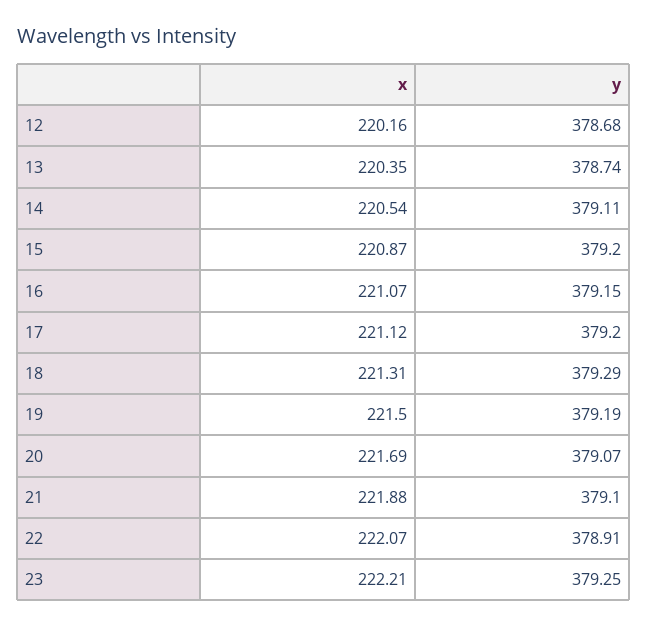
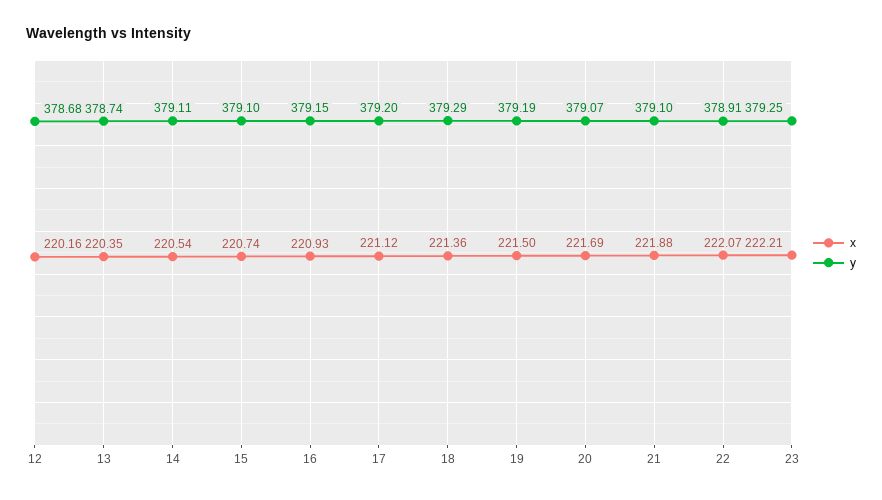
  {
    "x": {
      "12": 220.16,
      "13": 220.35,
      "14": 220.54,
-     "15": 220.87,
+     "15": 220.74,
-     "16": 221.07,
+     "16": 220.93,
      "17": 221.12,
-     "18": 221.31,
+     "18": 221.36,
      "19": 221.5,
      "20": 221.69,
      "21": 221.88,
      "22": 222.07,
      "23": 222.21
    },
    "y": {
      "12": 378.68,
      "13": 378.74,
      "14": 379.11,
-     "15": 379.2,
+     "15": 379.1,
      "16": 379.15,
      "17": 379.2,
      "18": 379.29,
      "19": 379.19,
      "20": 379.07,
      "21": 379.1,
      "22": 378.91,
      "23": 379.25
    }
  }

